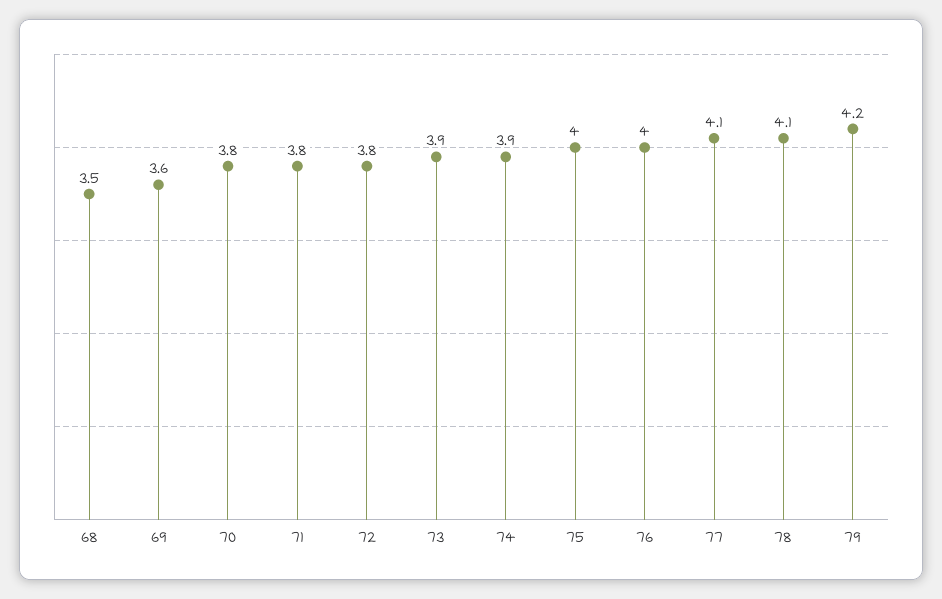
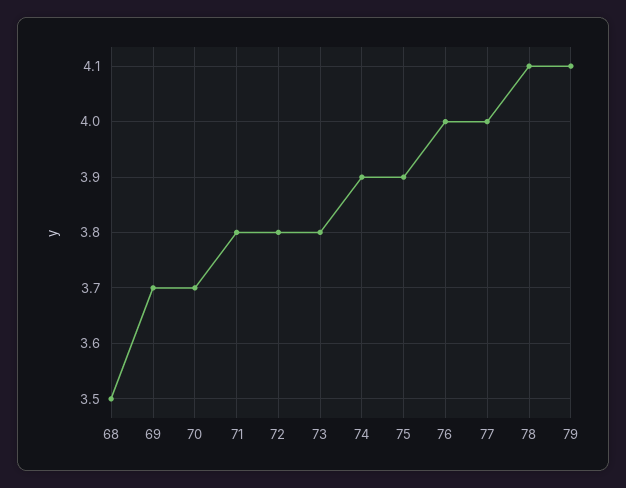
  {
    "68": 3.5,
-   "69": 3.6,
+   "69": 3.7,
-   "70": 3.8,
+   "70": 3.7,
    "71": 3.8,
    "72": 3.8,
-   "73": 3.9,
+   "73": 3.8,
    "74": 3.9,
-   "75": 4,
+   "75": 3.9,
    "76": 4,
-   "77": 4.1,
+   "77": 4,
    "78": 4.1,
-   "79": 4.2
+   "79": 4.1
  }

